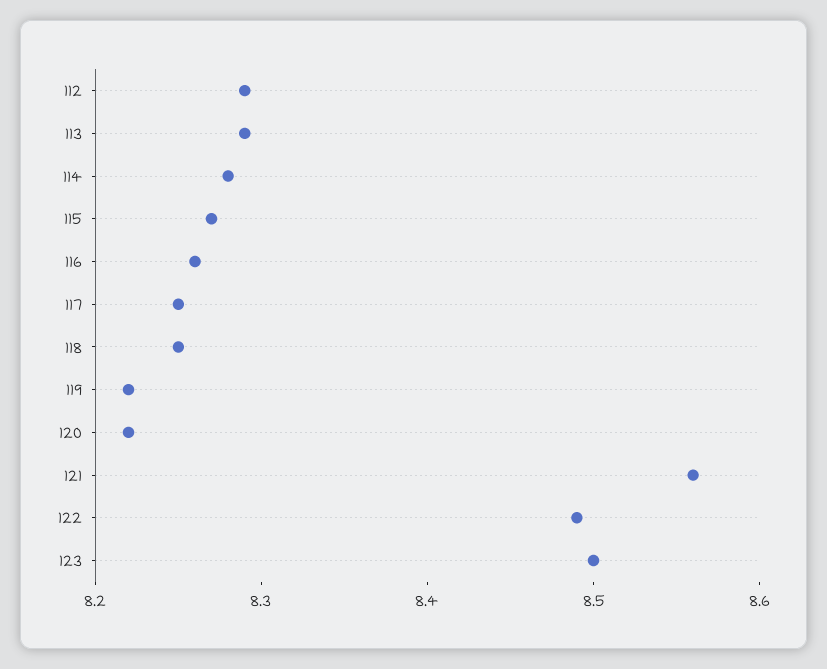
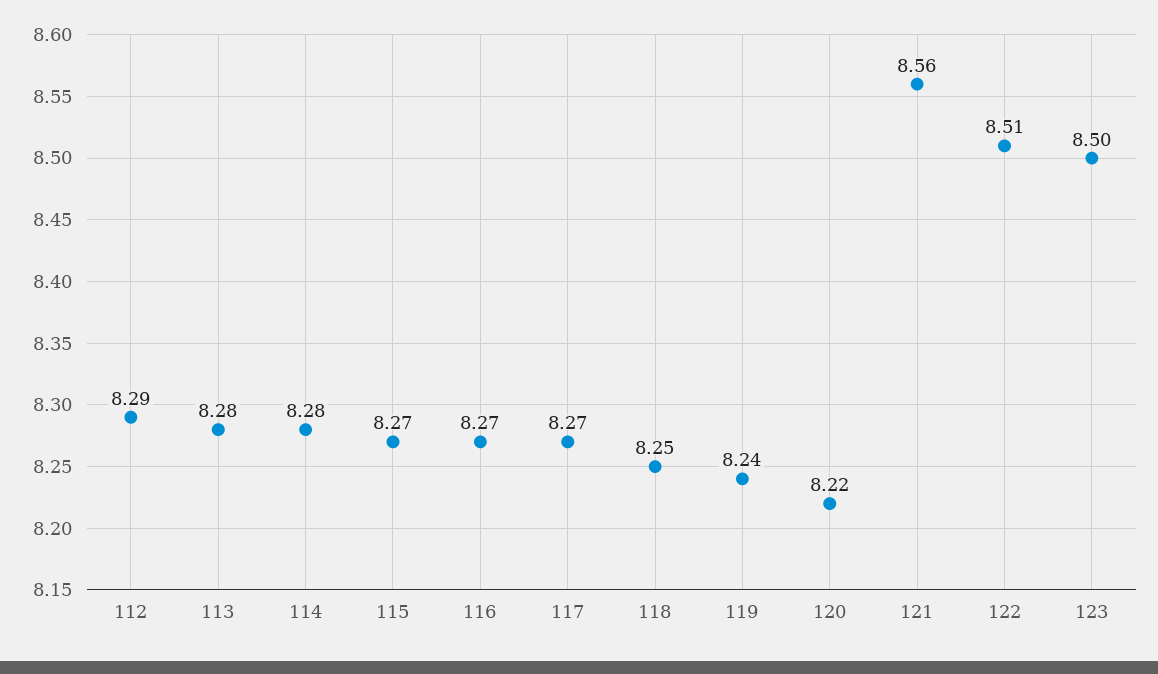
  {
    "112": 8.29,
-   "113": 8.29,
+   "113": 8.28,
    "114": 8.28,
    "115": 8.27,
-   "116": 8.26,
+   "116": 8.27,
-   "117": 8.25,
+   "117": 8.27,
    "118": 8.25,
-   "119": 8.22,
+   "119": 8.24,
    "120": 8.22,
    "121": 8.56,
-   "122": 8.49,
+   "122": 8.51,
    "123": 8.5
  }

